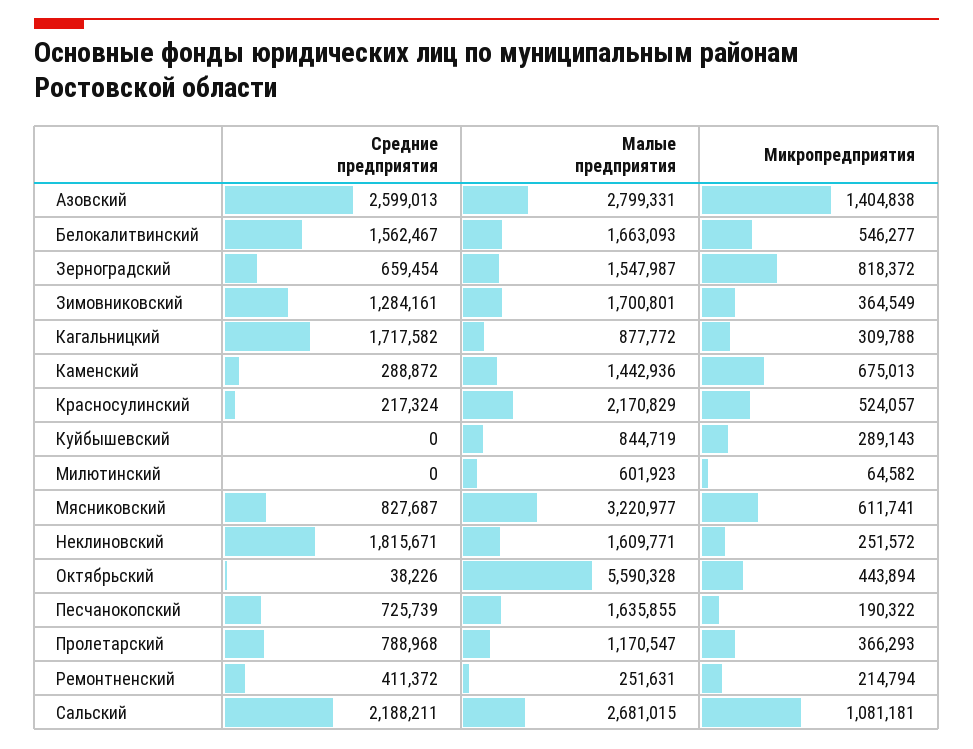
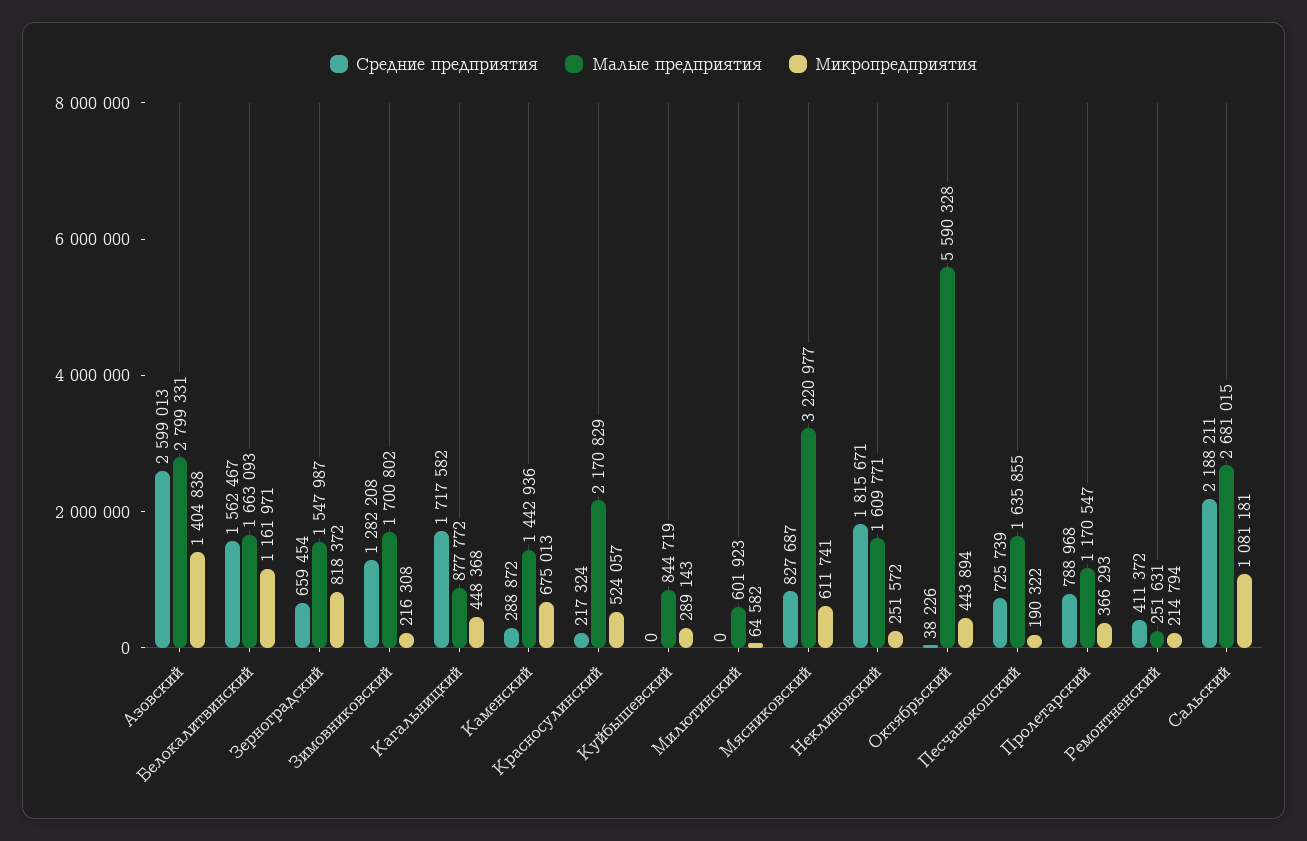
  {
    "Средние предприятия": {
      "Азовский": 2599013,
      "Белокалитвинский": 1562467,
      "Зерноградский": 659454,
-     "Зимовниковский": 1284161,
+     "Зимовниковский": 1282208,
      "Кагальницкий": 1717582,
      "Каменский": 288872,
      "Красносулинский": 217324,
      "Куйбышевский": 0,
      "Милютинский": 0,
      "Мясниковский": 827687,
      "Неклиновский": 1815671,
      "Октябрьский": 38226,
      "Песчанокопский": 725739,
      "Пролетарский": 788968,
      "Ремонтненский": 411372,
      "Сальский": 2188211
    },
    "Малые предприятия": {
      "Азовский": 2799331,
      "Белокалитвинский": 1663093,
      "Зерноградский": 1547987,
-     "Зимовниковский": 1700801,
+     "Зимовниковский": 1700802,
      "Кагальницкий": 877772,
      "Каменский": 1442936,
      "Красносулинский": 2170829,
      "Куйбышевский": 844719,
      "Милютинский": 601923,
      "Мясниковский": 3220977,
      "Неклиновский": 1609771,
      "Октябрьский": 5590328,
      "Песчанокопский": 1635855,
      "Пролетарский": 1170547,
      "Ремонтненский": 251631,
      "Сальский": 2681015
    },
    "Микропредприятия": {
      "Азовский": 1404838,
-     "Белокалитвинский": 546277,
+     "Белокалитвинский": 1161971,
      "Зерноградский": 818372,
-     "Зимовниковский": 364549,
+     "Зимовниковский": 216308,
-     "Кагальницкий": 309788,
+     "Кагальницкий": 448368,
      "Каменский": 675013,
      "Красносулинский": 524057,
      "Куйбышевский": 289143,
      "Милютинский": 64582,
      "Мясниковский": 611741,
      "Неклиновский": 251572,
      "Октябрьский": 443894,
      "Песчанокопский": 190322,
      "Пролетарский": 366293,
      "Ремонтненский": 214794,
      "Сальский": 1081181
    }
  }

